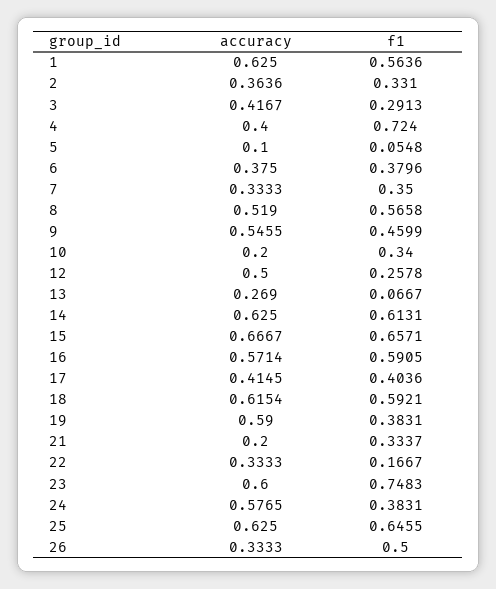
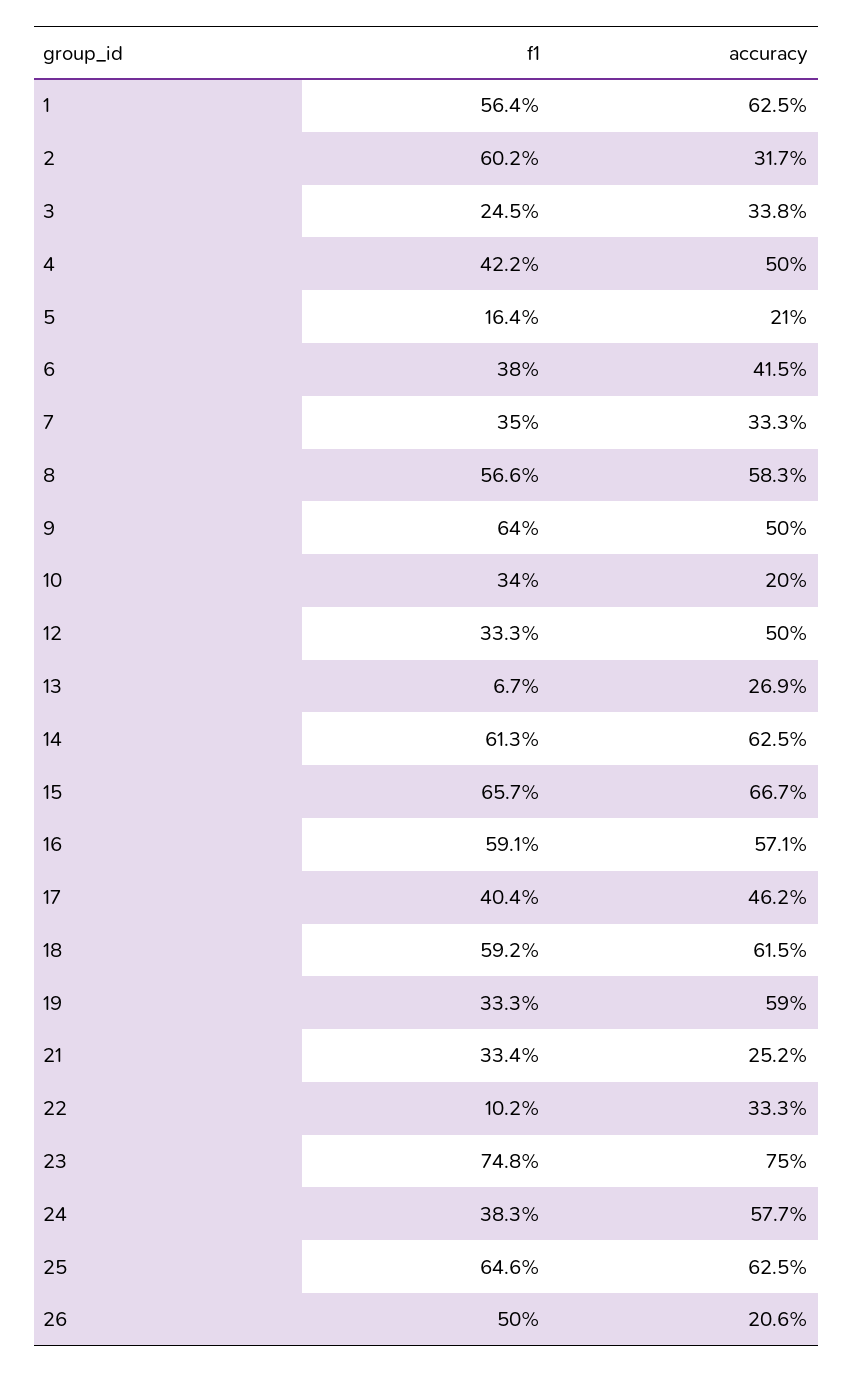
  {
    "accuracy": {
      "1": 0.625,
-     "2": 0.3636,
+     "2": 0.317,
-     "3": 0.4167,
+     "3": 0.338,
-     "4": 0.4,
+     "4": 0.5,
-     "5": 0.1,
+     "5": 0.21,
-     "6": 0.375,
+     "6": 0.415,
      "7": 0.3333,
-     "8": 0.519,
+     "8": 0.583,
-     "9": 0.5455,
+     "9": 0.5,
      "10": 0.2,
      "12": 0.5,
      "13": 0.269,
      "14": 0.625,
      "15": 0.6667,
      "16": 0.5714,
-     "17": 0.4145,
+     "17": 0.462,
      "18": 0.6154,
      "19": 0.59,
-     "21": 0.2,
+     "21": 0.252,
      "22": 0.3333,
-     "23": 0.6,
+     "23": 0.75,
      "24": 0.5765,
      "25": 0.625,
-     "26": 0.3333
+     "26": 0.206
    },
    "f1": {
      "1": 0.5636,
-     "2": 0.331,
+     "2": 0.602,
-     "3": 0.2913,
+     "3": 0.245,
-     "4": 0.724,
+     "4": 0.422,
-     "5": 0.0548,
+     "5": 0.164,
      "6": 0.3796,
      "7": 0.35,
      "8": 0.5658,
-     "9": 0.4599,
+     "9": 0.64,
      "10": 0.34,
-     "12": 0.2578,
+     "12": 0.333,
      "13": 0.0667,
      "14": 0.6131,
      "15": 0.6571,
      "16": 0.5905,
      "17": 0.4036,
      "18": 0.5921,
-     "19": 0.3831,
+     "19": 0.333,
      "21": 0.3337,
-     "22": 0.1667,
+     "22": 0.102,
      "23": 0.7483,
      "24": 0.3831,
      "25": 0.6455,
      "26": 0.5
    }
  }

